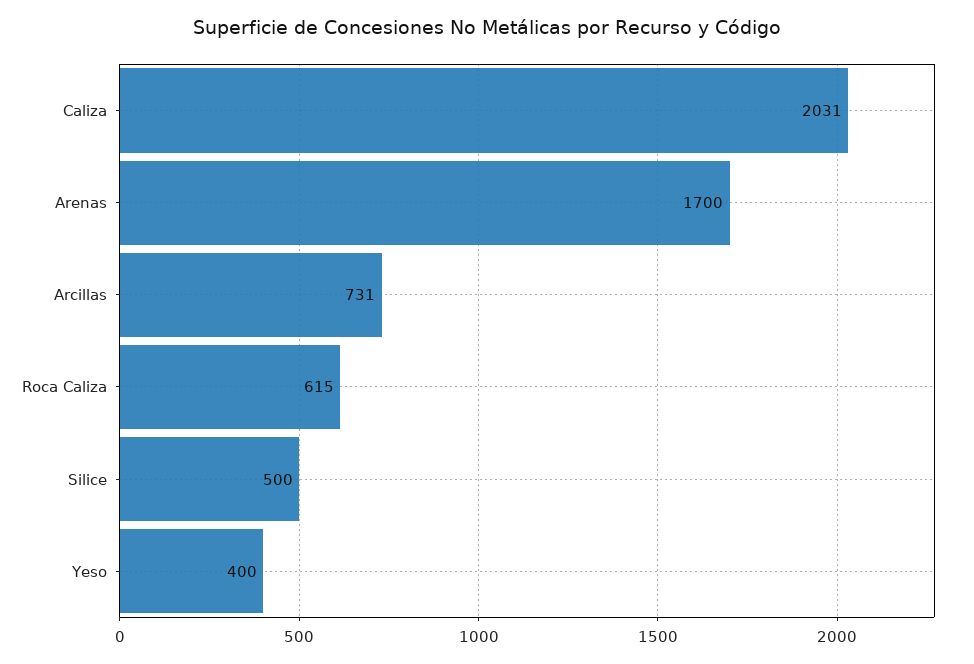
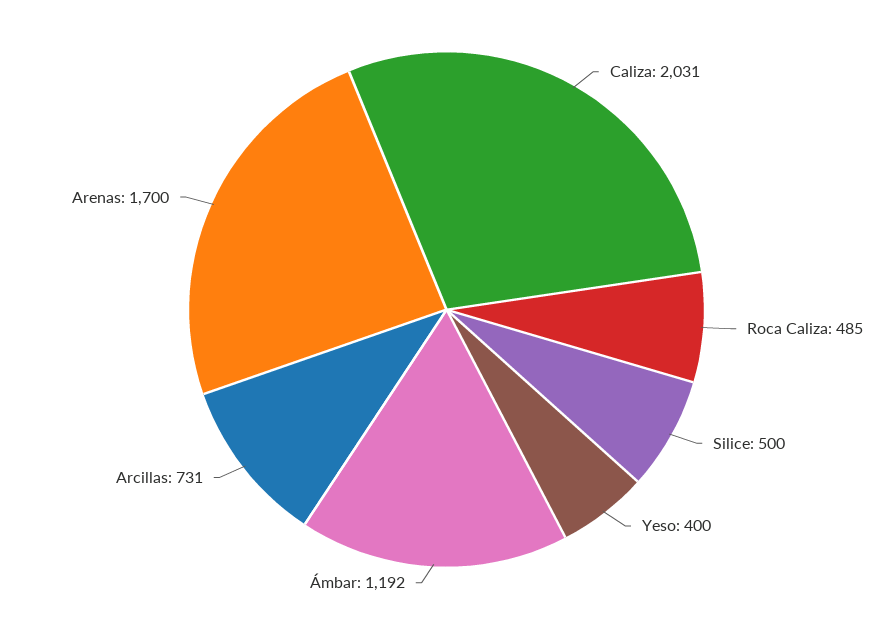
  {
    "Caliza": 2031,
    "Arenas": 1700,
    "Arcillas": 731,
-   "Roca Caliza": 615,
+   "Roca Caliza": 485,
    "Silice": 500,
-   "Yeso": 400
+   "Yeso": 400,
+   "Ámbar": 1192
  }

